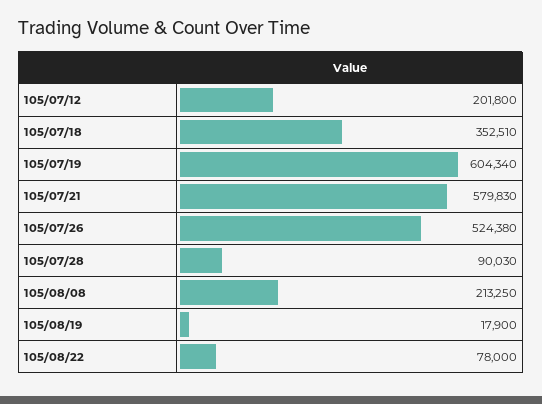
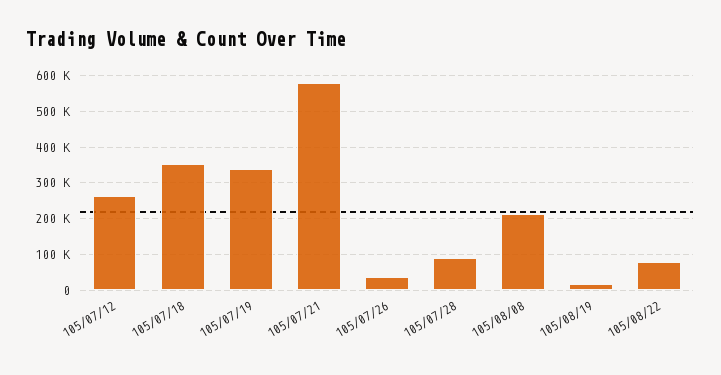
  {
-   "105/07/12": 201800,
+   "105/07/12": 260000,
    "105/07/18": 352510,
-   "105/07/19": 604340,
+   "105/07/19": 340000,
    "105/07/21": 579830,
-   "105/07/26": 524380,
+   "105/07/26": 40000,
    "105/07/28": 90030,
    "105/08/08": 213250,
    "105/08/19": 17900,
    "105/08/22": 78000
  }

